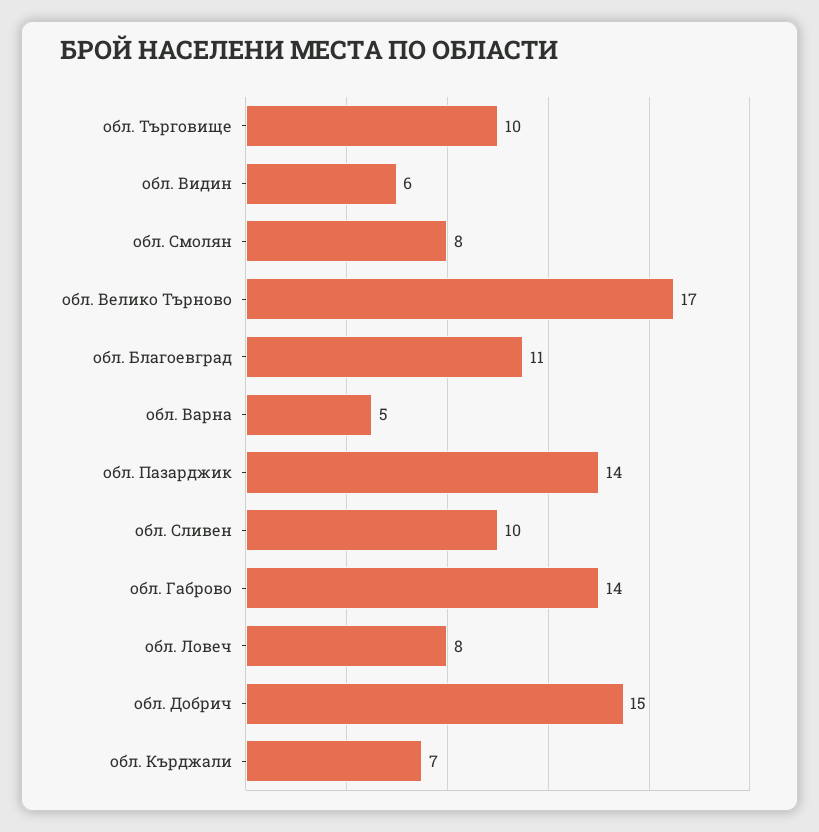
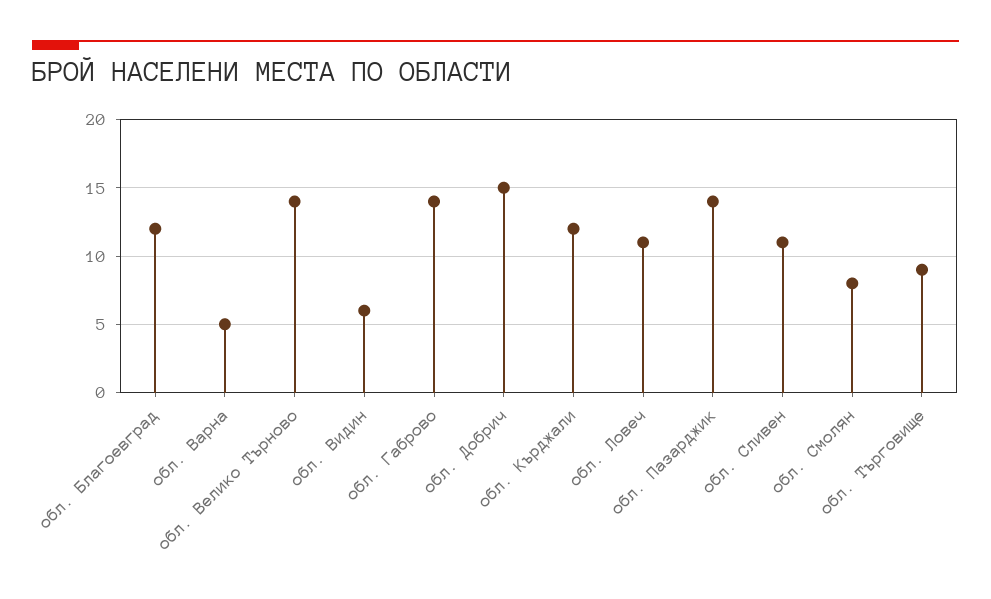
  {
-   "обл. Търговище": 10,
+   "обл. Търговище": 9,
    "обл. Видин": 6,
    "обл. Смолян": 8,
-   "обл. Велико Търново": 17,
+   "обл. Велико Търново": 14,
-   "обл. Благоевград": 11,
+   "обл. Благоевград": 12,
    "обл. Варна": 5,
    "обл. Пазарджик": 14,
-   "обл. Сливен": 10,
+   "обл. Сливен": 11,
    "обл. Габрово": 14,
-   "обл. Ловеч": 8,
+   "обл. Ловеч": 11,
    "обл. Добрич": 15,
-   "обл. Кърджали": 7
+   "обл. Кърджали": 12
  }

